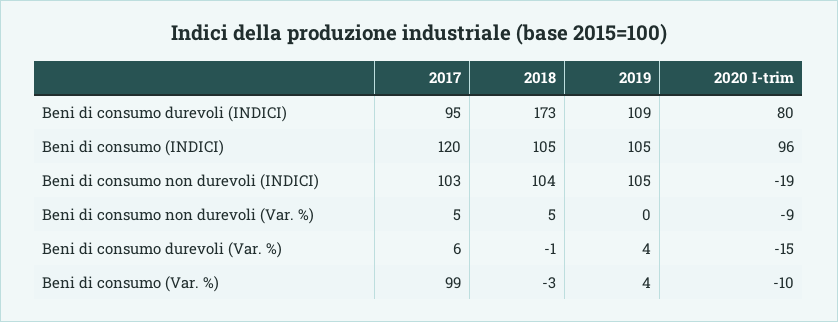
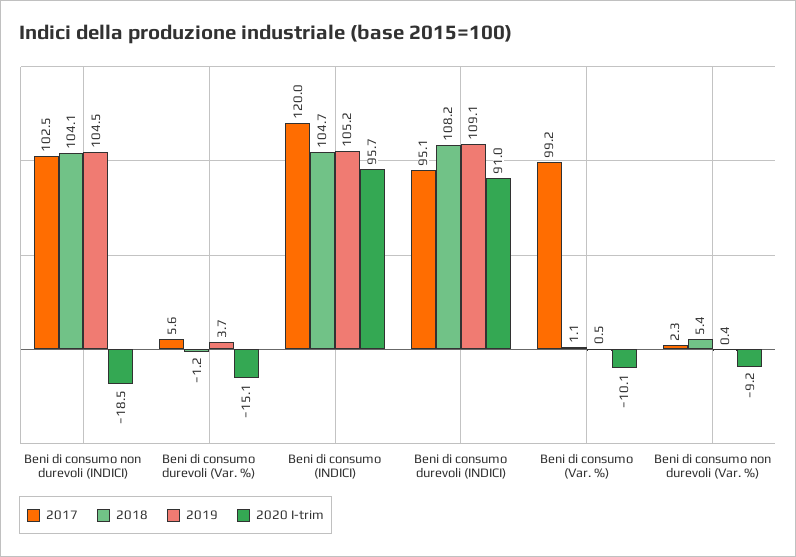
  {
    "2017": {
      "Beni di consumo durevoli (INDICI)": 95.1,
      "Beni di consumo (INDICI)": 120,
      "Beni di consumo non durevoli (INDICI)": 102.5,
-     "Beni di consumo non durevoli (Var. %)": 5,
+     "Beni di consumo non durevoli (Var. %)": 2.3,
      "Beni di consumo durevoli (Var. %)": 5.6,
      "Beni di consumo (Var. %)": 99.2
    },
    "2018": {
-     "Beni di consumo durevoli (INDICI)": 173,
+     "Beni di consumo durevoli (INDICI)": 108.2,
      "Beni di consumo (INDICI)": 104.7,
      "Beni di consumo non durevoli (INDICI)": 104.1,
      "Beni di consumo non durevoli (Var. %)": 5.4,
      "Beni di consumo durevoli (Var. %)": -1.2,
-     "Beni di consumo (Var. %)": -3
+     "Beni di consumo (Var. %)": 1.1
    },
    "2019": {
      "Beni di consumo durevoli (INDICI)": 109.1,
      "Beni di consumo (INDICI)": 105.2,
      "Beni di consumo non durevoli (INDICI)": 104.5,
      "Beni di consumo non durevoli (Var. %)": 0.4,
      "Beni di consumo durevoli (Var. %)": 3.7,
-     "Beni di consumo (Var. %)": 4
+     "Beni di consumo (Var. %)": 0.5
    },
    "2020 I-trim": {
-     "Beni di consumo durevoli (INDICI)": 80,
+     "Beni di consumo durevoli (INDICI)": 91,
      "Beni di consumo (INDICI)": 95.7,
      "Beni di consumo non durevoli (INDICI)": -18.5,
      "Beni di consumo non durevoli (Var. %)": -9.2,
      "Beni di consumo durevoli (Var. %)": -15.1,
      "Beni di consumo (Var. %)": -10.1
    }
  }

